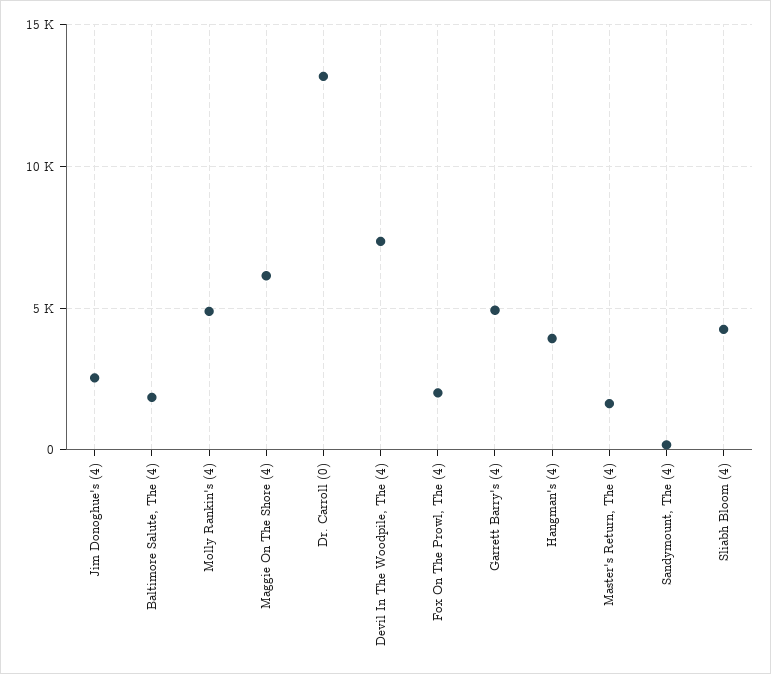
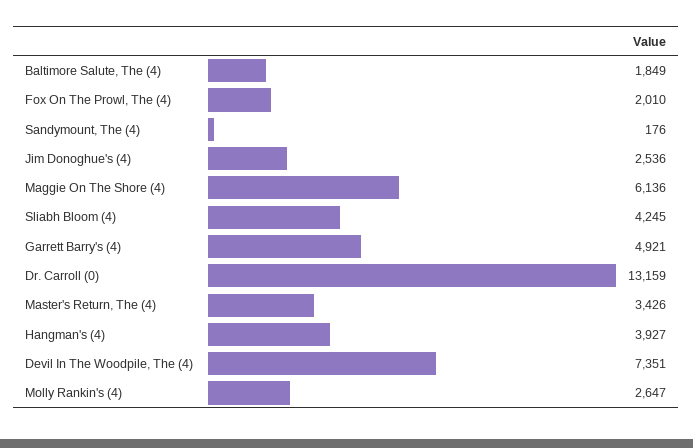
  {
    "Jim Donoghue's (4)": 2536,
    "Baltimore Salute, The (4)": 1849,
-   "Molly Rankin's (4)": 5000,
+   "Molly Rankin's (4)": 2647,
    "Maggie On The Shore (4)": 6136,
    "Dr. Carroll (0)": 13159,
    "Devil In The Woodpile, The (4)": 7351,
    "Fox On The Prowl, The (4)": 2010,
    "Garrett Barry's (4)": 4921,
    "Hangman's (4)": 3927,
-   "Master's Return, The (4)": 1500,
+   "Master's Return, The (4)": 3426,
    "Sandymount, The (4)": 176,
    "Sliabh Bloom (4)": 4245
  }

